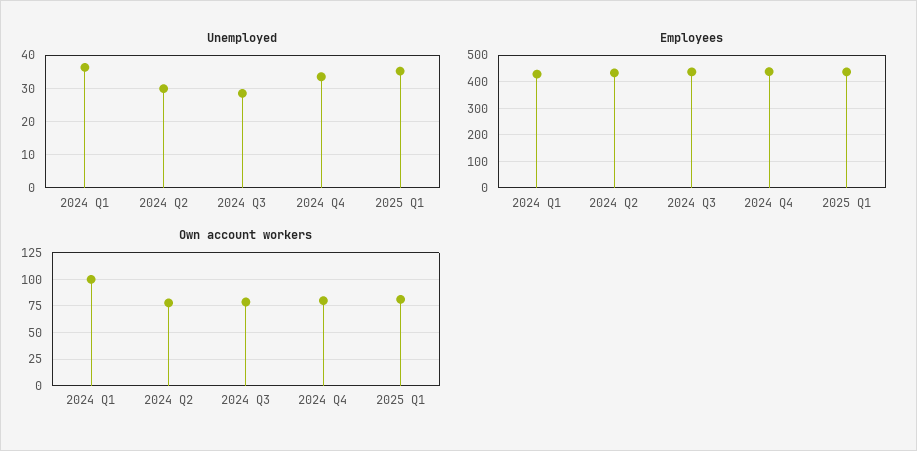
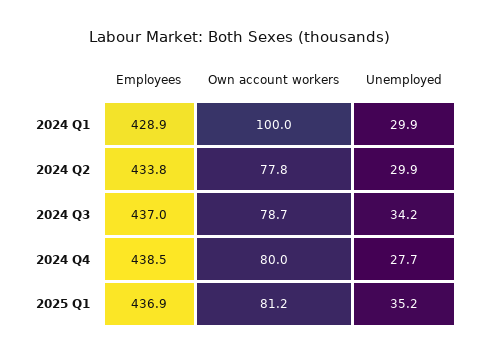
  {
    "Unemployed": {
-     "2024 Q1": 36,
+     "2024 Q1": 29.9,
      "2024 Q2": 29.9,
-     "2024 Q3": 28,
+     "2024 Q3": 34.2,
-     "2024 Q4": 34,
+     "2024 Q4": 27.7,
      "2025 Q1": 35.2
    },
    "Employees": {
      "2024 Q1": 428.9,
      "2024 Q2": 433.8,
      "2024 Q3": 437,
      "2024 Q4": 438.5,
      "2025 Q1": 436.9
    },
    "Own account workers": {
      "2024 Q1": 100,
      "2024 Q2": 77.8,
      "2024 Q3": 78.7,
      "2024 Q4": 80,
      "2025 Q1": 81.2
    }
  }

